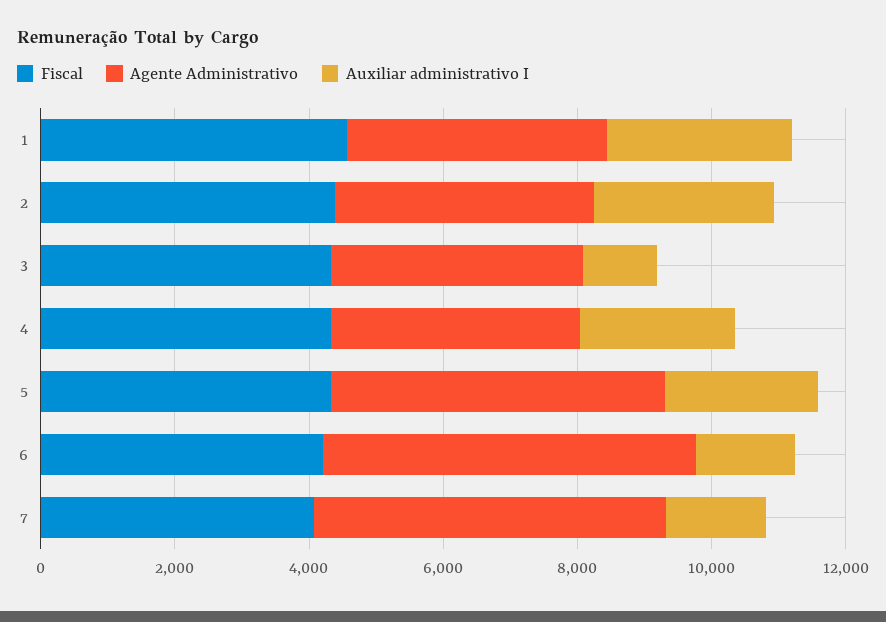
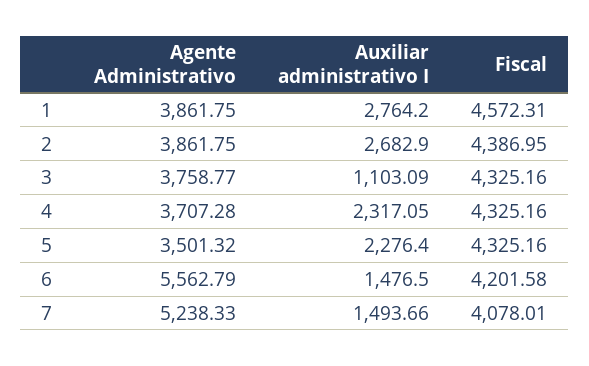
  {
    "Fiscal": {
      "1": 4572.31,
      "2": 4386.95,
      "3": 4325.16,
      "4": 4325.16,
      "5": 4325.16,
      "6": 4201.58,
      "7": 4078.01
    },
    "Agente Administrativo": {
      "1": 3861.75,
      "2": 3861.75,
      "3": 3758.77,
      "4": 3707.28,
-     "5": 5000,
+     "5": 3501.32,
      "6": 5562.79,
      "7": 5238.33
    },
    "Auxiliar administrativo I": {
      "1": 2764.2,
      "2": 2682.9,
      "3": 1103.09,
      "4": 2317.05,
      "5": 2276.4,
      "6": 1476.5,
      "7": 1493.66
    }
  }

